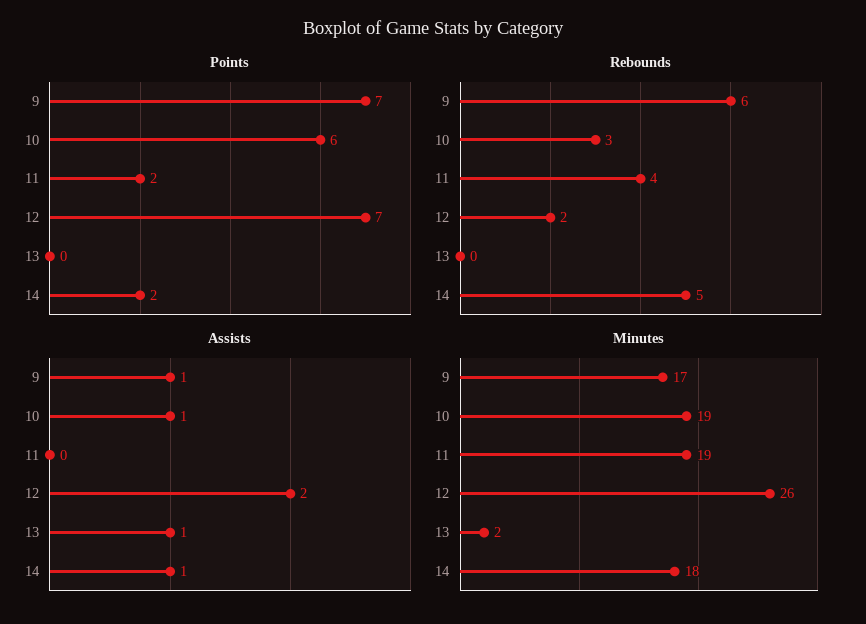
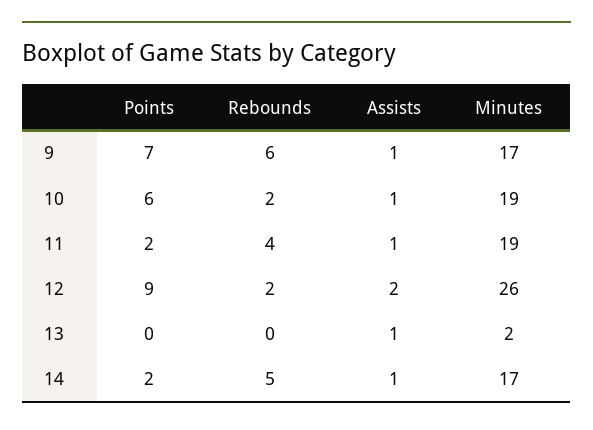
  {
    "Points": {
      "9": 7,
      "10": 6,
      "11": 2,
-     "12": 7,
+     "12": 9,
      "13": 0,
      "14": 2
    },
    "Rebounds": {
      "9": 6,
-     "10": 3,
+     "10": 2,
      "11": 4,
      "12": 2,
      "13": 0,
      "14": 5
    },
    "Assists": {
      "9": 1,
      "10": 1,
-     "11": 0,
+     "11": 1,
      "12": 2,
      "13": 1,
      "14": 1
    },
    "Minutes": {
      "9": 17,
      "10": 19,
      "11": 19,
      "12": 26,
      "13": 2,
-     "14": 18
+     "14": 17
    }
  }

